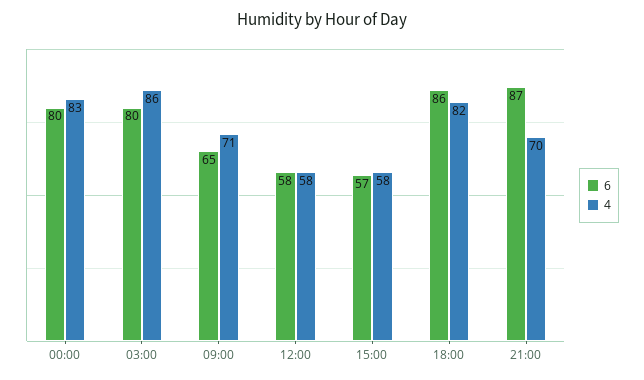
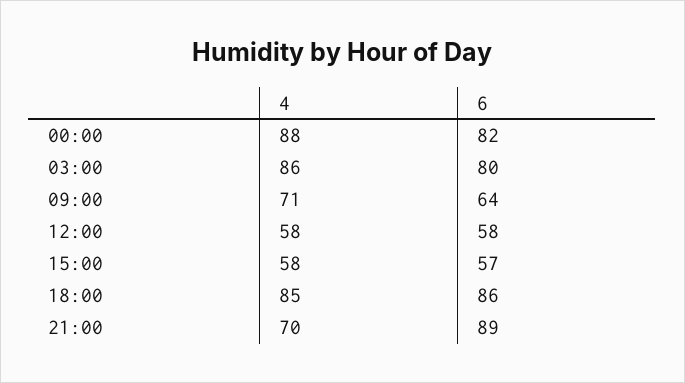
  {
    "6": {
-     "00:00": 80,
+     "00:00": 82,
      "03:00": 80,
-     "09:00": 65,
+     "09:00": 64,
      "12:00": 58,
      "15:00": 57,
      "18:00": 86,
-     "21:00": 87
+     "21:00": 89
    },
    "4": {
-     "00:00": 83,
+     "00:00": 88,
      "03:00": 86,
      "09:00": 71,
      "12:00": 58,
      "15:00": 58,
-     "18:00": 82,
+     "18:00": 85,
      "21:00": 70
    }
  }

